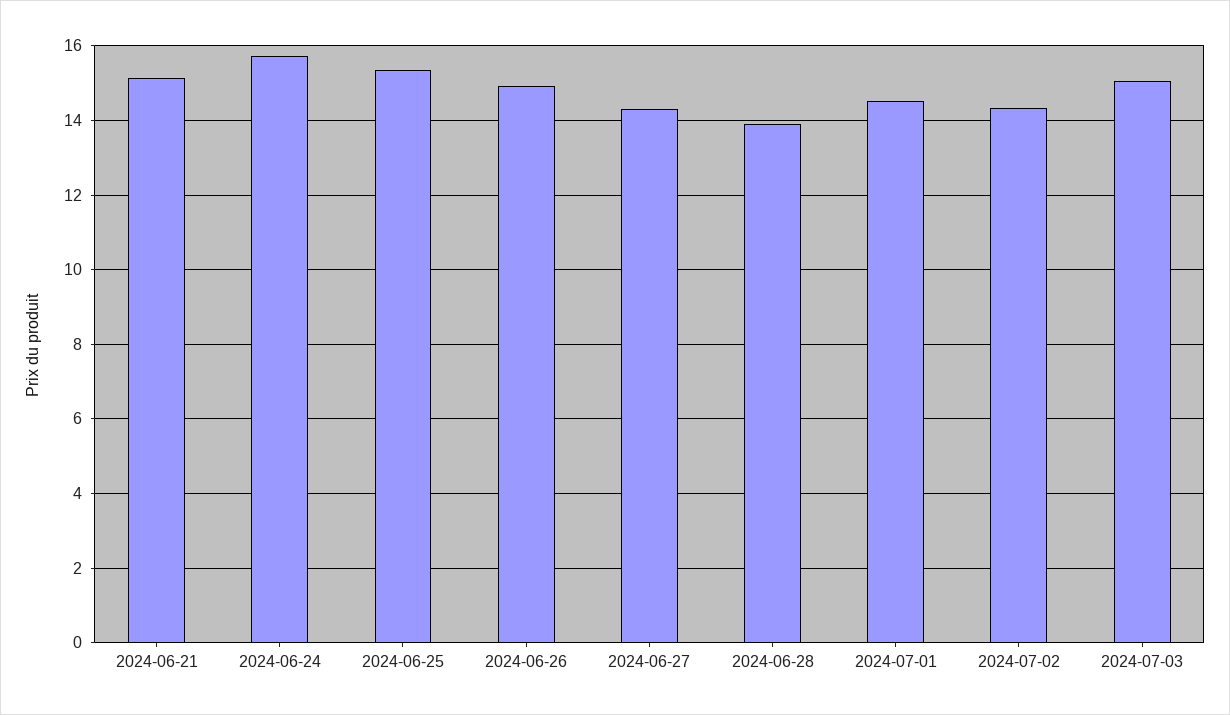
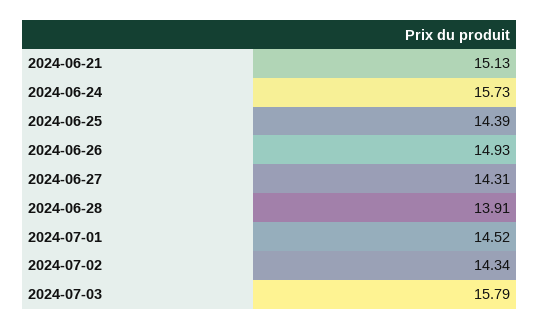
  {
    "2024-06-21": 15.13,
    "2024-06-24": 15.73,
-   "2024-06-25": 15.4,
+   "2024-06-25": 14.39,
    "2024-06-26": 14.93,
    "2024-06-27": 14.31,
    "2024-06-28": 13.91,
    "2024-07-01": 14.52,
    "2024-07-02": 14.34,
-   "2024-07-03": 15
+   "2024-07-03": 15.79
  }

